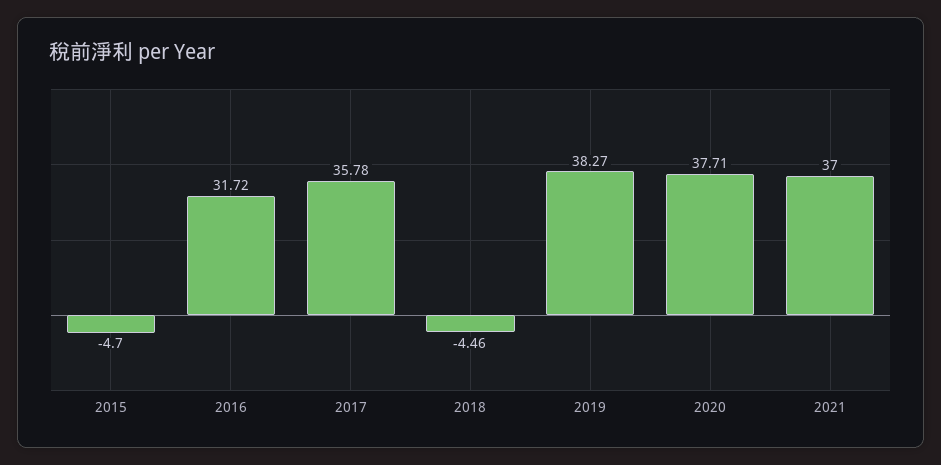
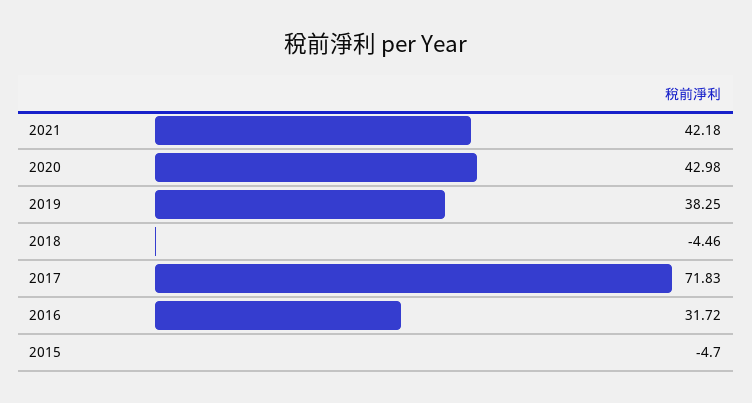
  {
    "2015": -4.7,
    "2016": 31.72,
-   "2017": 35.78,
+   "2017": 71.83,
    "2018": -4.46,
-   "2019": 38.27,
+   "2019": 38.25,
-   "2020": 37.71,
+   "2020": 42.98,
-   "2021": 37
+   "2021": 42.18
  }

